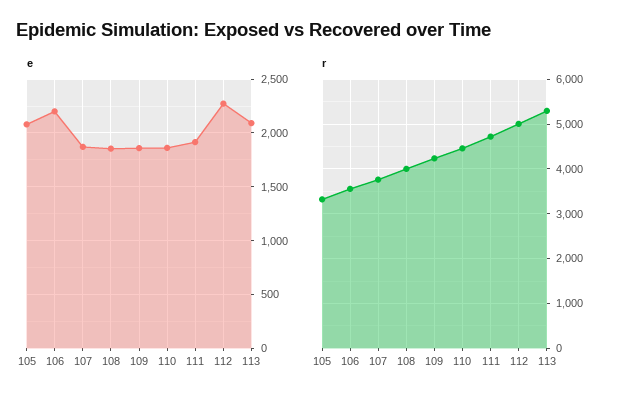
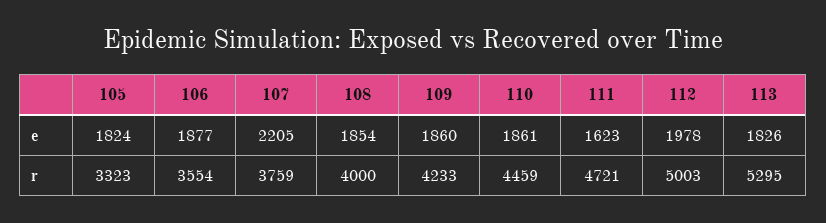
  {
    "e": {
-     "105": 2100,
+     "105": 1824,
-     "106": 2200,
+     "106": 1877,
-     "107": 1900,
+     "107": 2205,
      "108": 1854,
      "109": 1860,
      "110": 1861,
-     "111": 1900,
+     "111": 1623,
-     "112": 2300,
+     "112": 1978,
-     "113": 2100
+     "113": 1826
    },
    "r": {
      "105": 3323,
      "106": 3554,
      "107": 3759,
      "108": 4000,
      "109": 4233,
      "110": 4459,
      "111": 4721,
      "112": 5003,
      "113": 5295
    }
  }

